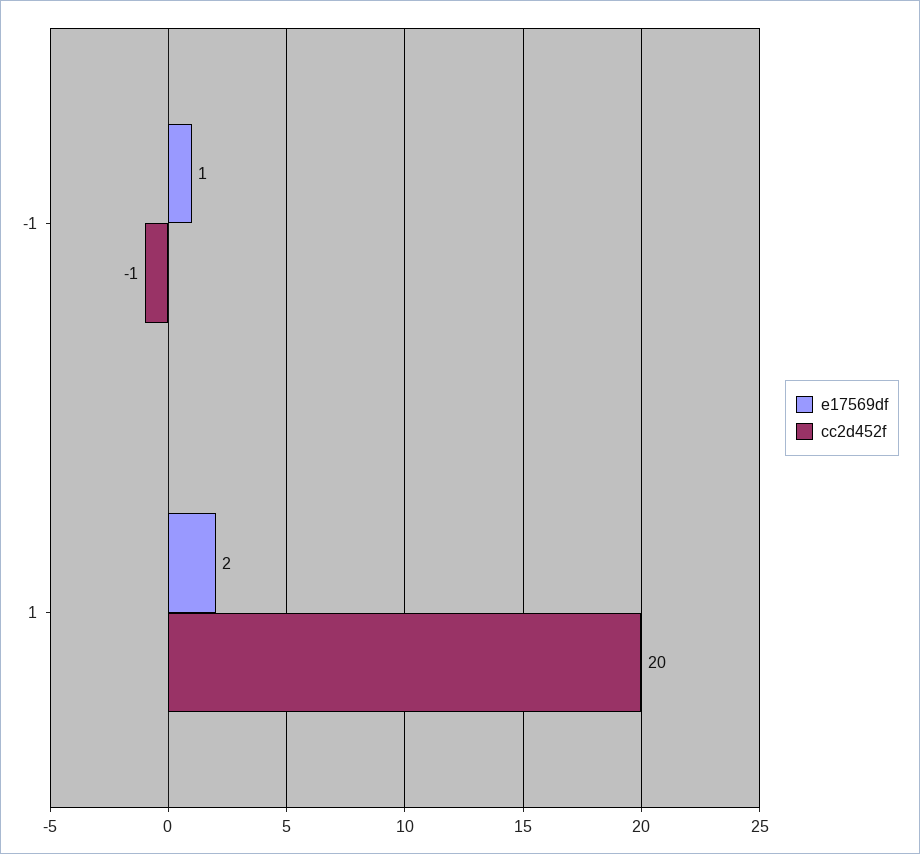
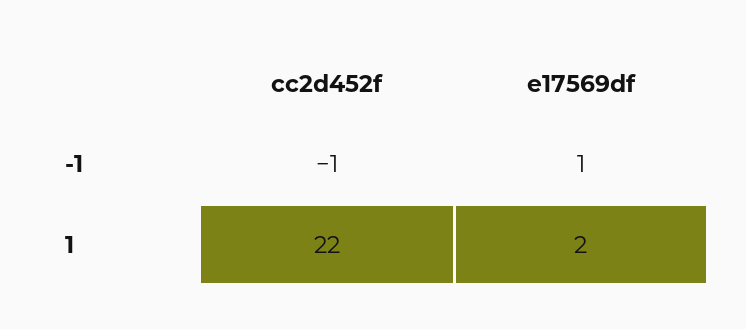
  {
    "e17569df": {
      "-1": 1,
      "1": 2
    },
    "cc2d452f": {
      "-1": -1,
-     "1": 20
+     "1": 22
    }
  }

